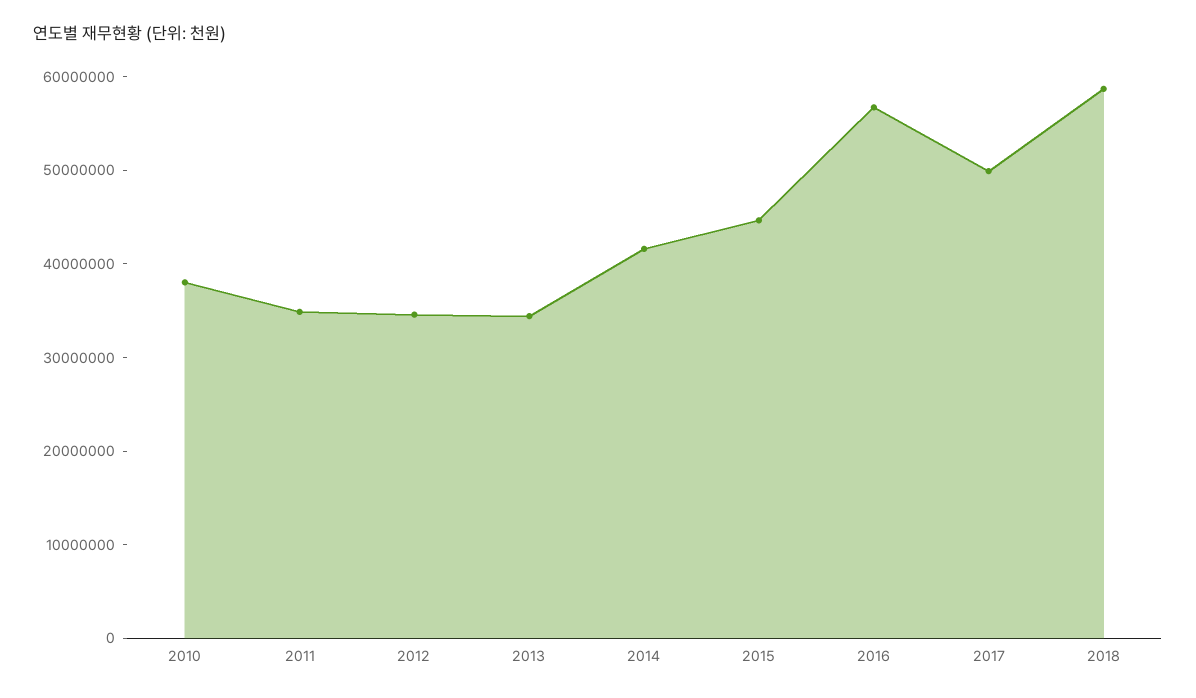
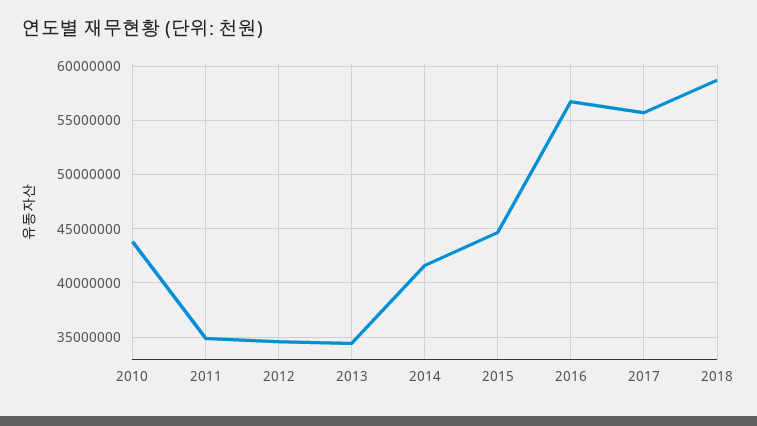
  {
-   "2010": 38000000,
+   "2010": 44000000,
    "2011": 35000000,
    "2012": 35000000,
    "2013": 34000000,
    "2014": 42000000,
    "2015": 45000000,
    "2016": 57000000,
-   "2017": 50000000,
+   "2017": 56000000,
    "2018": 59000000
  }

